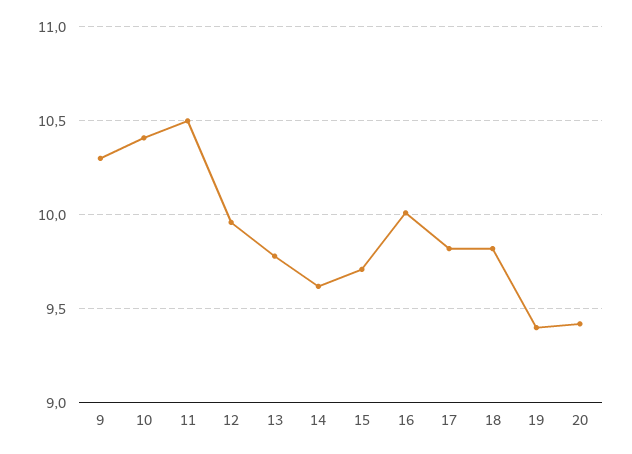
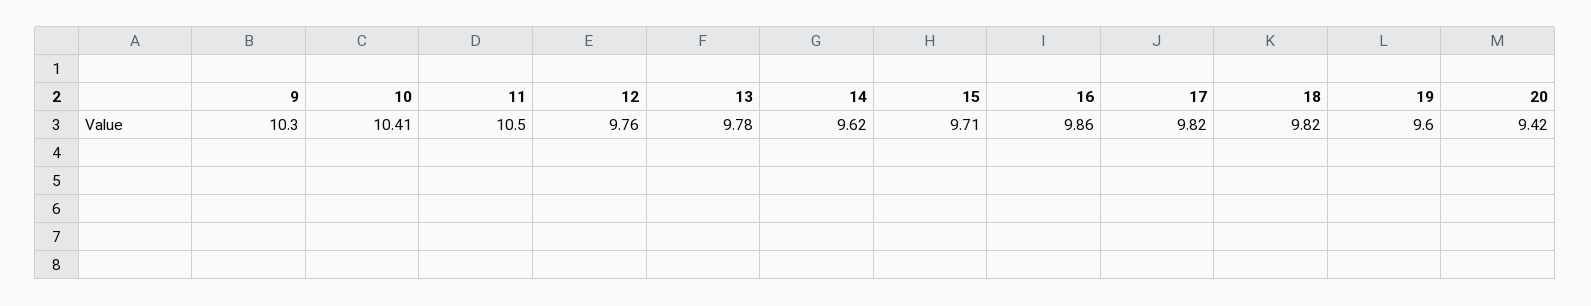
  {
    "9": 10.3,
    "10": 10.41,
    "11": 10.5,
-   "12": 9.95,
+   "12": 9.76,
    "13": 9.78,
    "14": 9.62,
    "15": 9.71,
-   "16": 10,
+   "16": 9.86,
    "17": 9.82,
    "18": 9.82,
-   "19": 9.4,
+   "19": 9.6,
    "20": 9.42
  }

